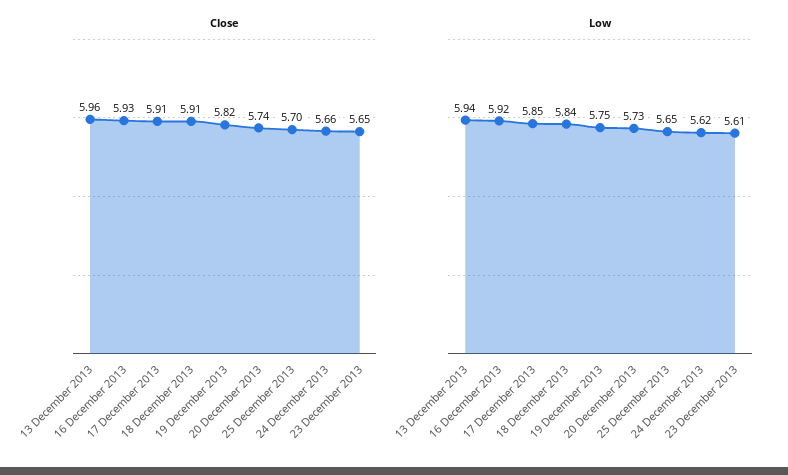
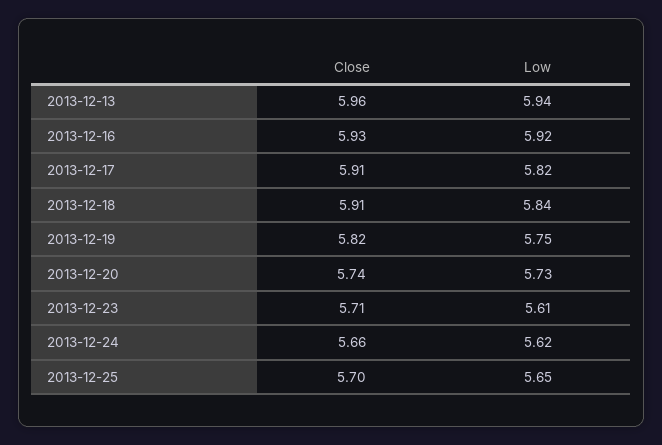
  {
    "Close": {
      "13 December 2013": 5.96,
      "16 December 2013": 5.93,
      "17 December 2013": 5.91,
      "18 December 2013": 5.91,
      "19 December 2013": 5.82,
      "20 December 2013": 5.74,
      "25 December 2013": 5.7,
      "24 December 2013": 5.66,
-     "23 December 2013": 5.65
+     "23 December 2013": 5.71
    },
    "Low": {
      "13 December 2013": 5.94,
      "16 December 2013": 5.92,
-     "17 December 2013": 5.85,
+     "17 December 2013": 5.82,
      "18 December 2013": 5.84,
      "19 December 2013": 5.75,
      "20 December 2013": 5.73,
      "25 December 2013": 5.65,
      "24 December 2013": 5.62,
      "23 December 2013": 5.61
    }
  }

